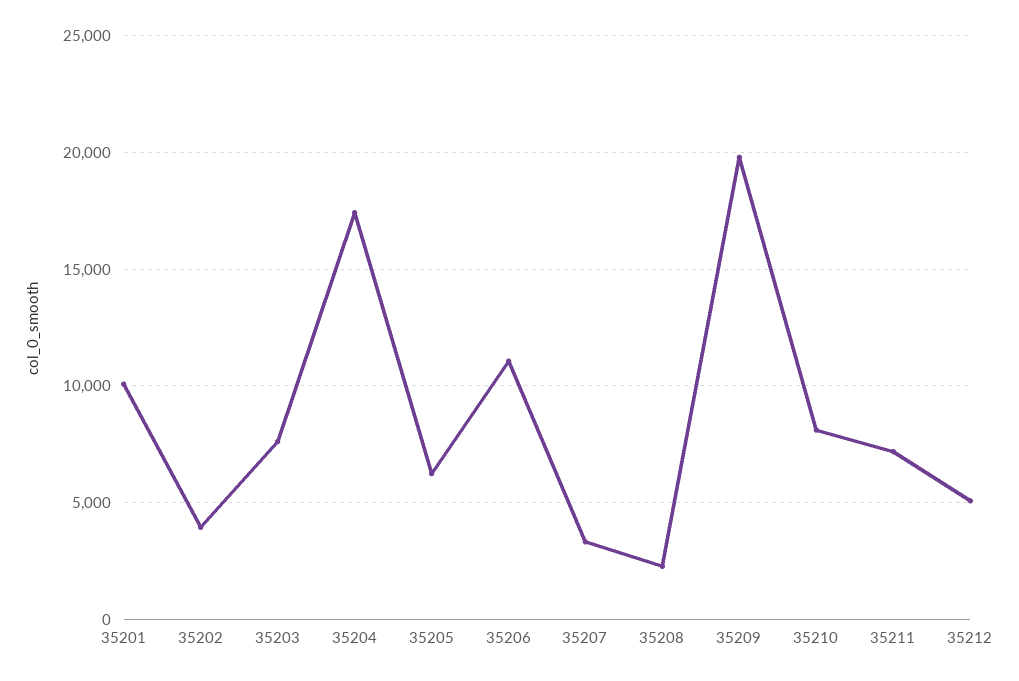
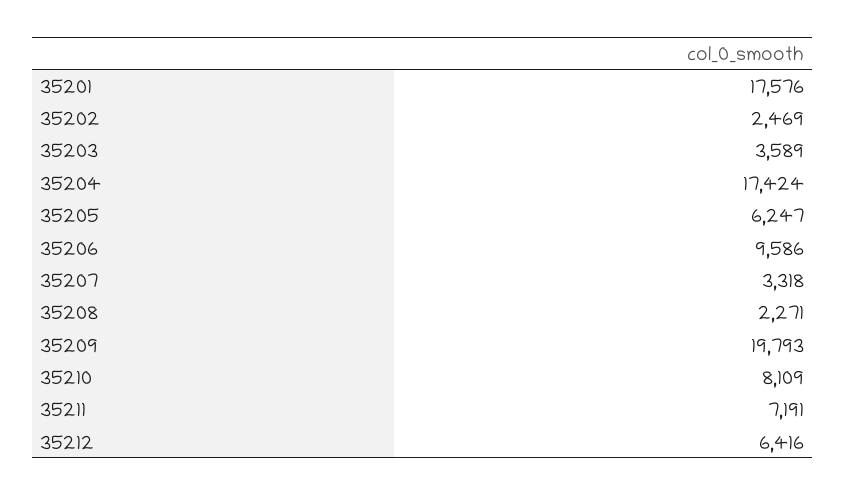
  {
-   "35201": 10000,
+   "35201": 17576,
-   "35202": 4000,
+   "35202": 2469,
-   "35203": 7500,
+   "35203": 3589,
    "35204": 17424,
    "35205": 6247,
-   "35206": 11000,
+   "35206": 9586,
    "35207": 3318,
    "35208": 2271,
    "35209": 19793,
    "35210": 8109,
    "35211": 7191,
-   "35212": 5000
+   "35212": 6416
  }

